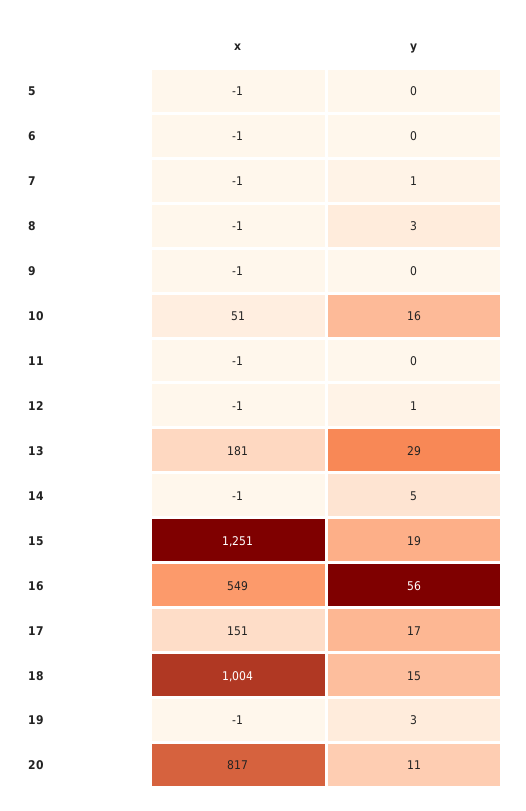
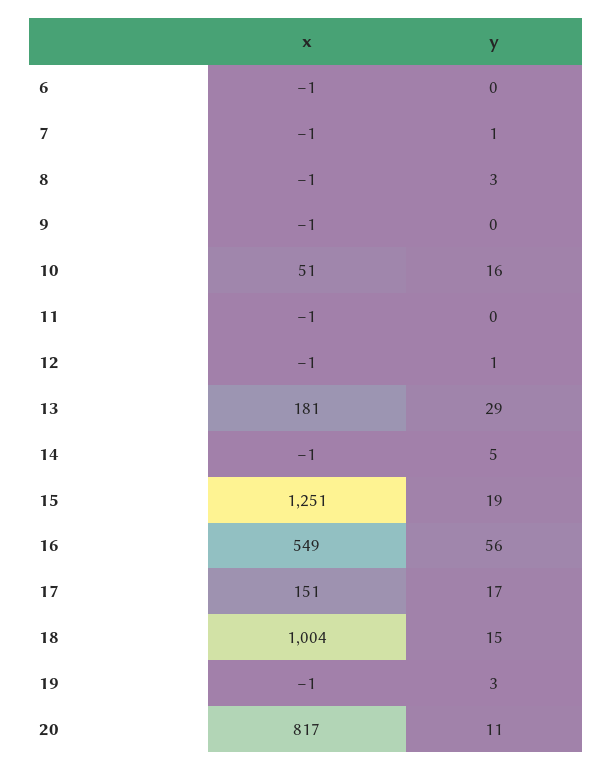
  {
    "x": {
-     "5": -1,
      "6": -1,
      "7": -1,
      "8": -1,
      "9": -1,
      "10": 51,
      "11": -1,
      "12": -1,
      "13": 181,
      "14": -1,
      "15": 1251,
      "16": 549,
      "17": 151,
      "18": 1004,
      "19": -1,
      "20": 817
    },
    "y": {
-     "5": 0,
      "6": 0,
      "7": 1,
      "8": 3,
      "9": 0,
      "10": 16,
      "11": 0,
      "12": 1,
      "13": 29,
      "14": 5,
      "15": 19,
      "16": 56,
      "17": 17,
      "18": 15,
      "19": 3,
      "20": 11
    }
  }

